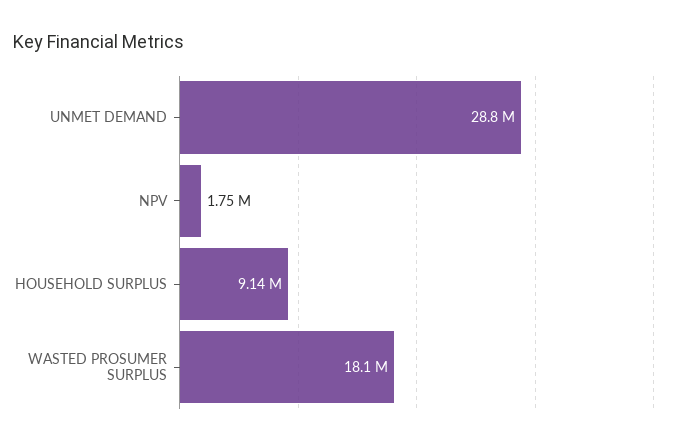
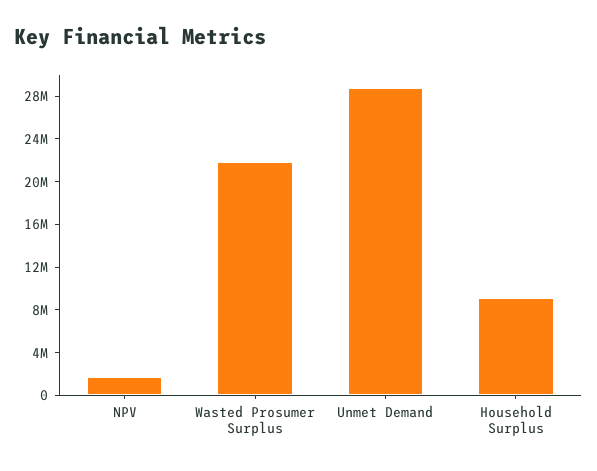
  {
    "UNMET DEMAND": 28800000,
    "NPV": 1750000,
    "HOUSEHOLD SURPLUS": 9140000,
-   "WASTED PROSUMER SURPLUS": 18100000
+   "WASTED PROSUMER SURPLUS": 22000000
  }

